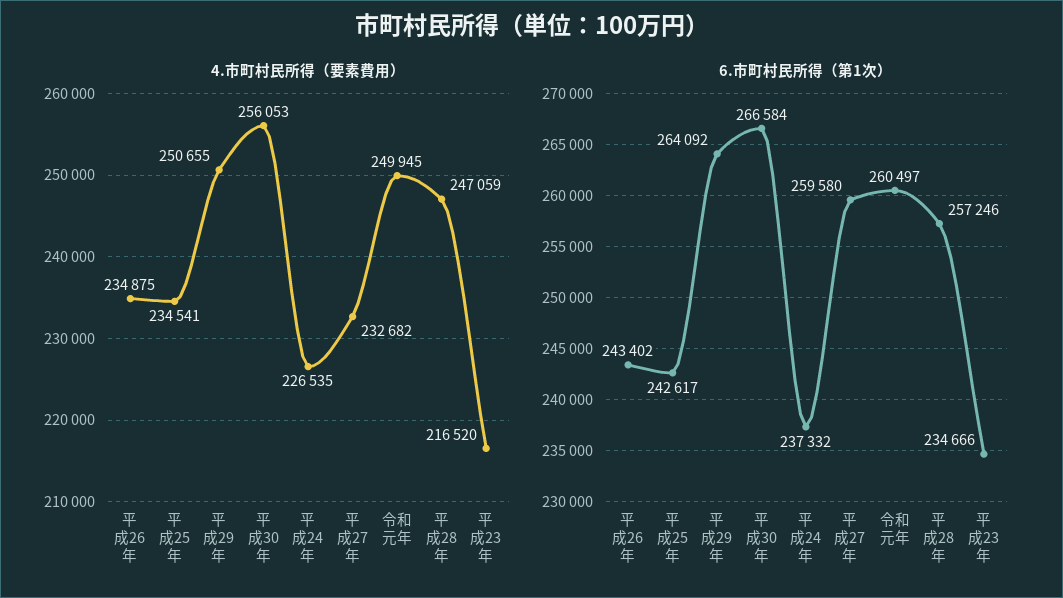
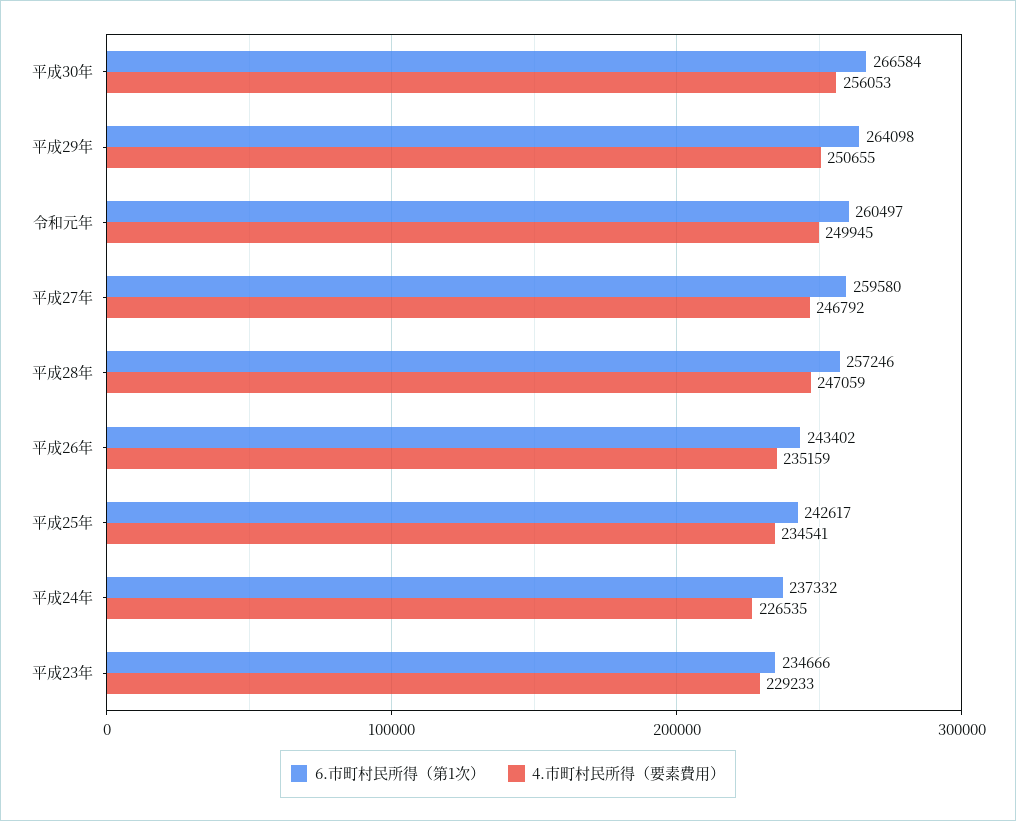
  {
    "4.市町村民所得（要素費用）": {
-     "平成26年": 234875,
+     "平成26年": 235159,
      "平成25年": 234541,
      "平成29年": 250655,
      "平成30年": 256053,
      "平成24年": 226535,
-     "平成27年": 232682,
+     "平成27年": 246792,
      "令和元年": 249945,
      "平成28年": 247059,
-     "平成23年": 216520
+     "平成23年": 229233
    },
    "6.市町村民所得（第1次）": {
      "平成26年": 243402,
      "平成25年": 242617,
-     "平成29年": 264092,
+     "平成29年": 264098,
      "平成30年": 266584,
      "平成24年": 237332,
      "平成27年": 259580,
      "令和元年": 260497,
      "平成28年": 257246,
      "平成23年": 234666
    }
  }

